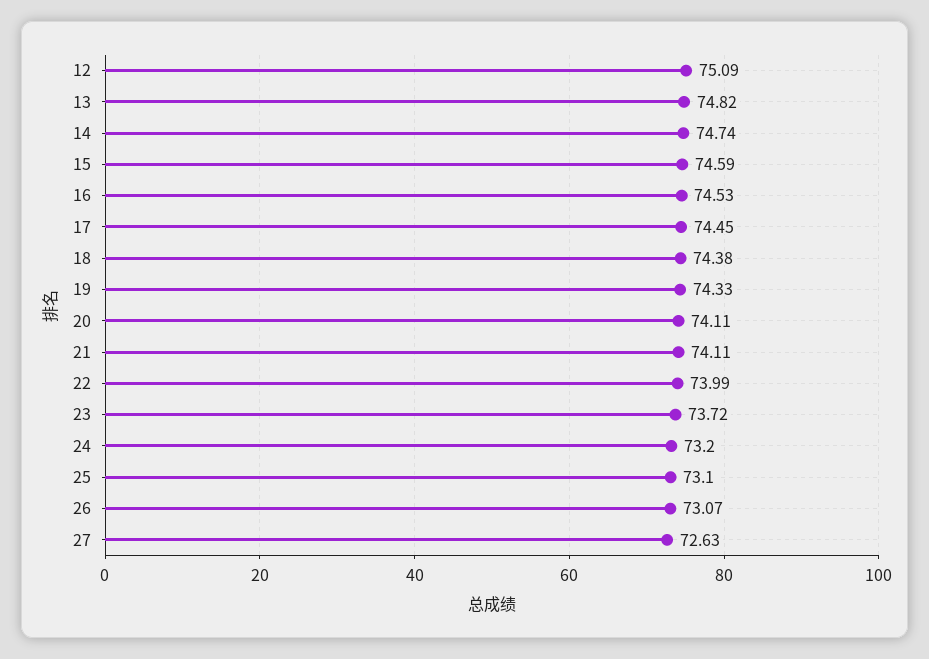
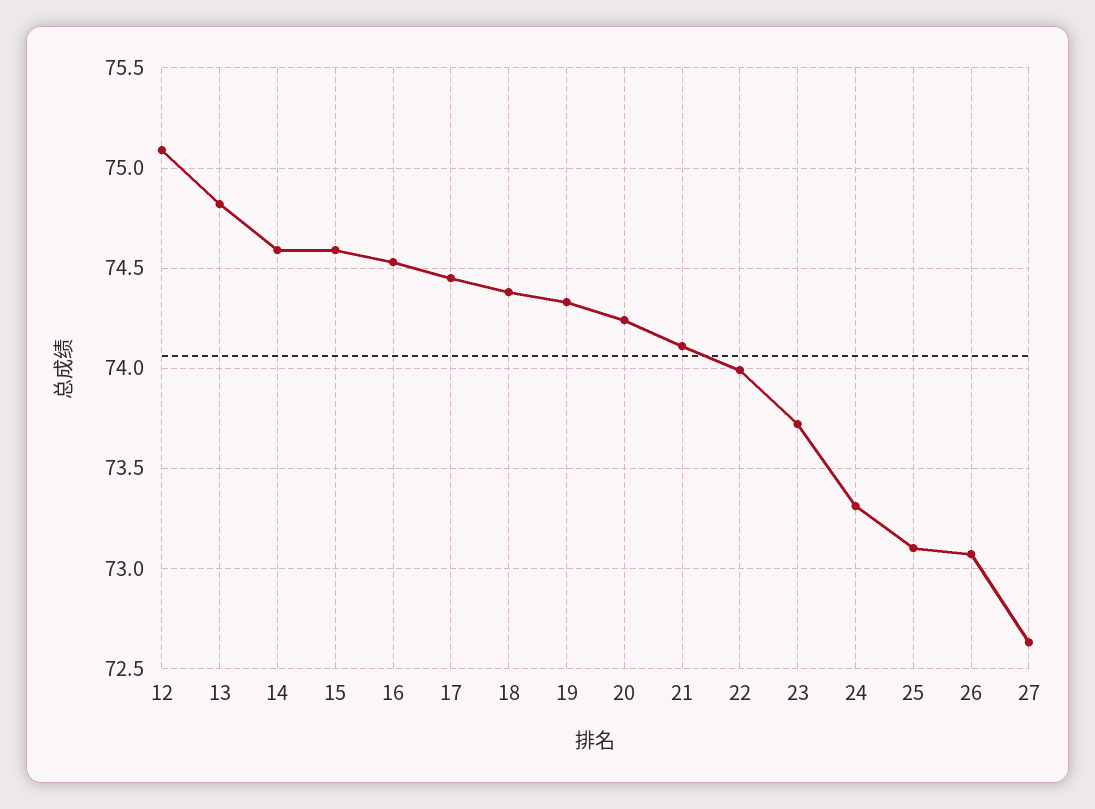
  {
    "12": 75.09,
    "13": 74.82,
-   "14": 74.74,
+   "14": 74.6,
    "15": 74.59,
    "16": 74.53,
    "17": 74.45,
    "18": 74.38,
    "19": 74.33,
-   "20": 74.11,
+   "20": 74.25,
    "21": 74.11,
    "22": 73.99,
    "23": 73.72,
-   "24": 73.2,
+   "24": 73.3,
    "25": 73.1,
    "26": 73.07,
    "27": 72.63
  }

